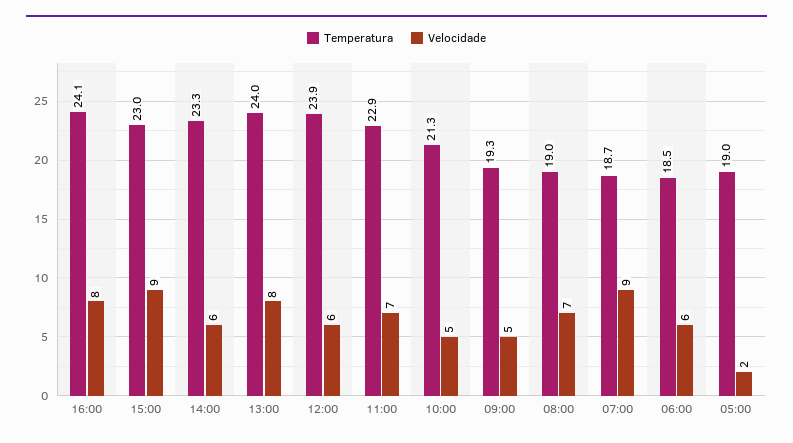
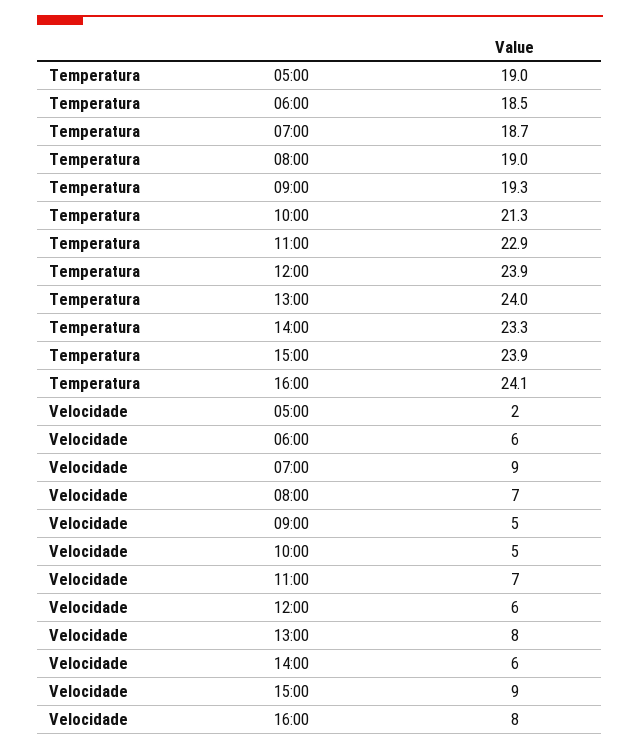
  {
    "Temperatura": {
      "16:00": 24.1,
-     "15:00": 23,
+     "15:00": 23.9,
      "14:00": 23.3,
      "13:00": 24,
      "12:00": 23.9,
      "11:00": 22.9,
      "10:00": 21.3,
      "09:00": 19.3,
      "08:00": 19,
      "07:00": 18.7,
      "06:00": 18.5,
      "05:00": 19
    },
    "Velocidade": {
      "16:00": 8,
      "15:00": 9,
      "14:00": 6,
      "13:00": 8,
      "12:00": 6,
      "11:00": 7,
      "10:00": 5,
      "09:00": 5,
      "08:00": 7,
      "07:00": 9,
      "06:00": 6,
      "05:00": 2
    }
  }

